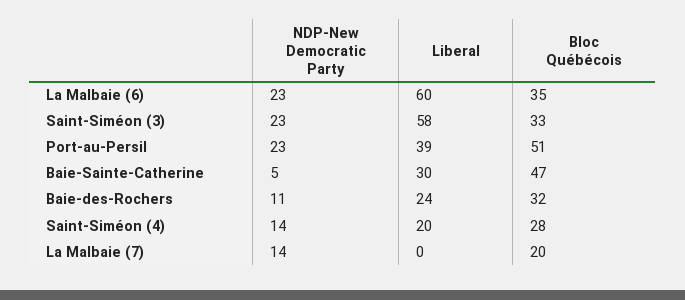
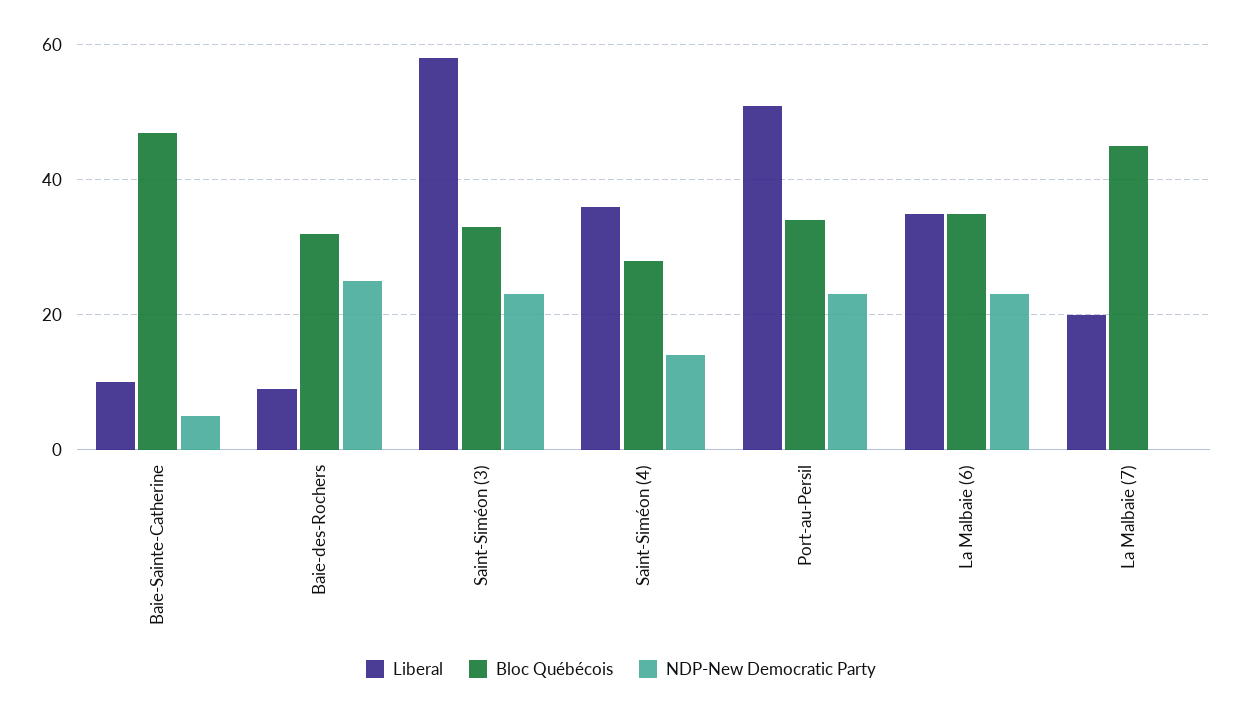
  {
    "NDP-New Democratic Party": {
      "La Malbaie (6)": 23,
      "Saint-Siméon (3)": 23,
      "Port-au-Persil": 23,
      "Baie-Sainte-Catherine": 5,
-     "Baie-des-Rochers": 11,
+     "Baie-des-Rochers": 25,
      "Saint-Siméon (4)": 14,
-     "La Malbaie (7)": 14
+     "La Malbaie (7)": 0
    },
    "Liberal": {
-     "La Malbaie (6)": 60,
+     "La Malbaie (6)": 35,
      "Saint-Siméon (3)": 58,
-     "Port-au-Persil": 39,
+     "Port-au-Persil": 50,
-     "Baie-Sainte-Catherine": 30,
+     "Baie-Sainte-Catherine": 10,
-     "Baie-des-Rochers": 24,
+     "Baie-des-Rochers": 10,
-     "Saint-Siméon (4)": 20,
+     "Saint-Siméon (4)": 35,
-     "La Malbaie (7)": 0
+     "La Malbaie (7)": 20
    },
    "Bloc Québécois": {
      "La Malbaie (6)": 35,
      "Saint-Siméon (3)": 33,
-     "Port-au-Persil": 51,
+     "Port-au-Persil": 35,
      "Baie-Sainte-Catherine": 47,
      "Baie-des-Rochers": 32,
      "Saint-Siméon (4)": 28,
-     "La Malbaie (7)": 20
+     "La Malbaie (7)": 45
    }
  }

